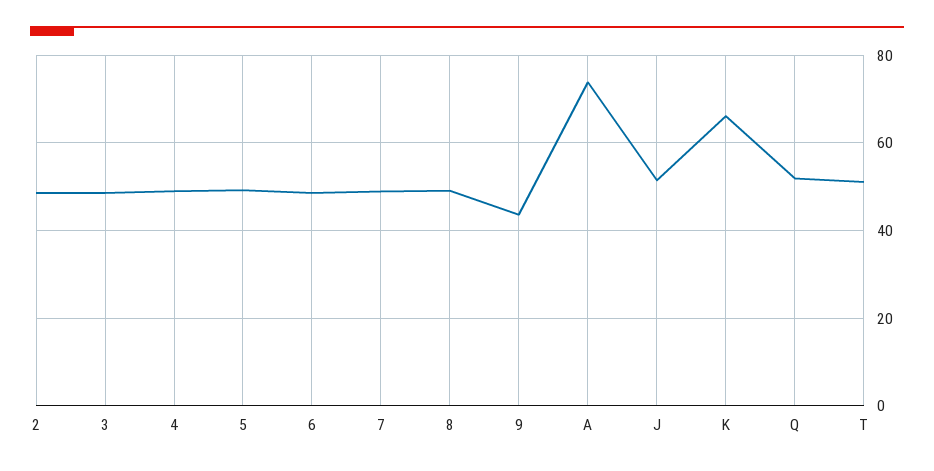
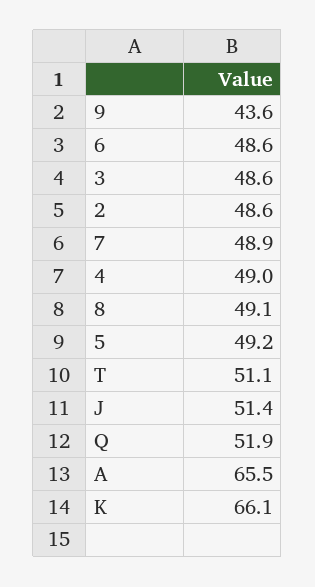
  {
    "2": 48.6,
    "3": 48.6,
    "4": 49,
    "5": 49.2,
    "6": 48.6,
    "7": 48.9,
    "8": 49.1,
    "9": 43.6,
-   "A": 74,
+   "A": 65.5,
    "J": 51.4,
    "K": 66.1,
    "Q": 51.9,
    "T": 51.1
  }

